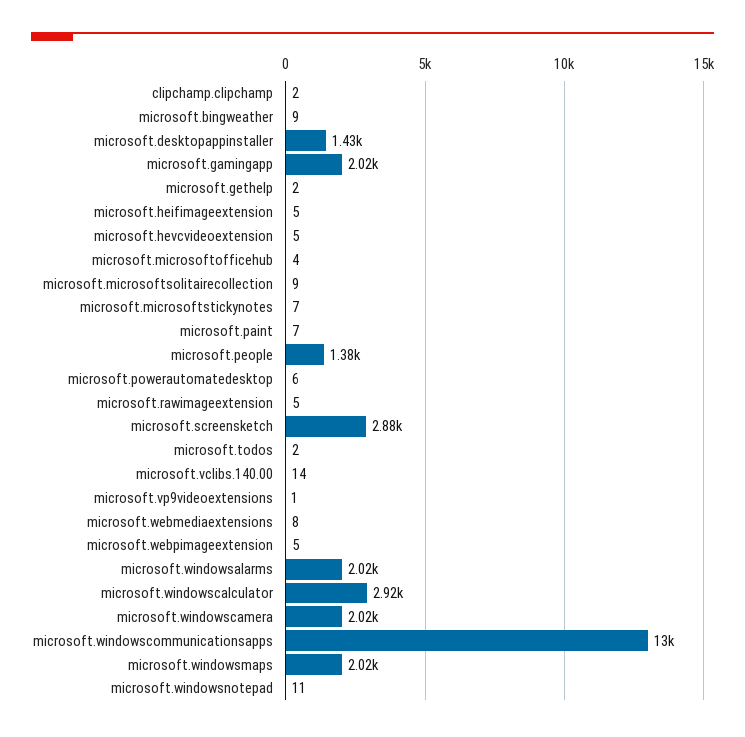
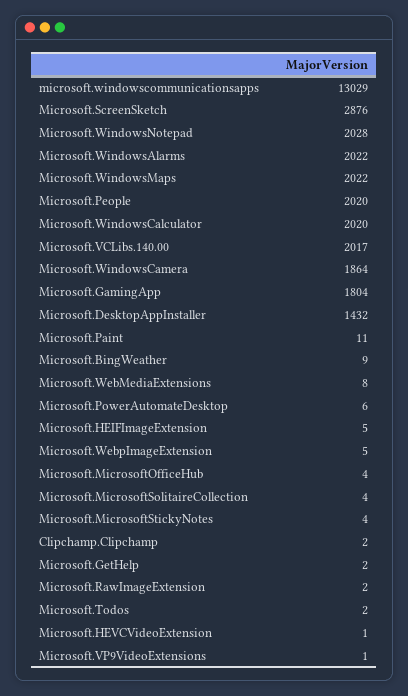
  {
    "clipchamp.clipchamp": 2,
    "microsoft.bingweather": 9,
    "microsoft.desktopappinstaller": 1432,
-   "microsoft.gamingapp": 2020,
+   "microsoft.gamingapp": 1804,
    "microsoft.gethelp": 2,
    "microsoft.heifimageextension": 5,
-   "microsoft.hevcvideoextension": 5,
+   "microsoft.hevcvideoextension": 1,
    "microsoft.microsoftofficehub": 4,
-   "microsoft.microsoftsolitairecollection": 9,
+   "microsoft.microsoftsolitairecollection": 4,
-   "microsoft.microsoftstickynotes": 7,
+   "microsoft.microsoftstickynotes": 4,
-   "microsoft.paint": 7,
+   "microsoft.paint": 11,
-   "microsoft.people": 1380,
+   "microsoft.people": 2020,
    "microsoft.powerautomatedesktop": 6,
-   "microsoft.rawimageextension": 5,
+   "microsoft.rawimageextension": 2,
    "microsoft.screensketch": 2876,
    "microsoft.todos": 2,
-   "microsoft.vclibs.140.00": 14,
+   "microsoft.vclibs.140.00": 2017,
    "microsoft.vp9videoextensions": 1,
    "microsoft.webmediaextensions": 8,
    "microsoft.webpimageextension": 5,
    "microsoft.windowsalarms": 2022,
-   "microsoft.windowscalculator": 2920,
+   "microsoft.windowscalculator": 2020,
-   "microsoft.windowscamera": 2020,
+   "microsoft.windowscamera": 1864,
    "microsoft.windowscommunicationsapps": 13029,
    "microsoft.windowsmaps": 2022,
-   "microsoft.windowsnotepad": 11
+   "microsoft.windowsnotepad": 2028
  }

